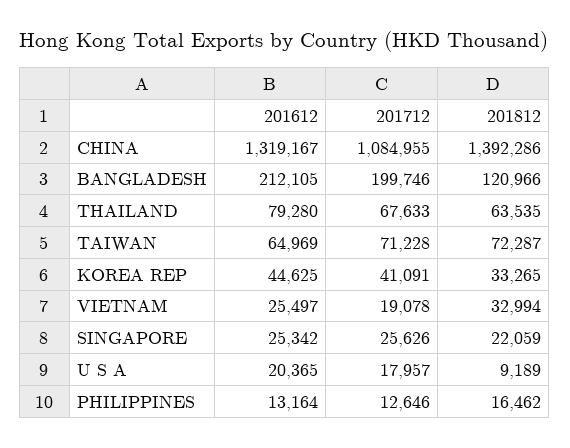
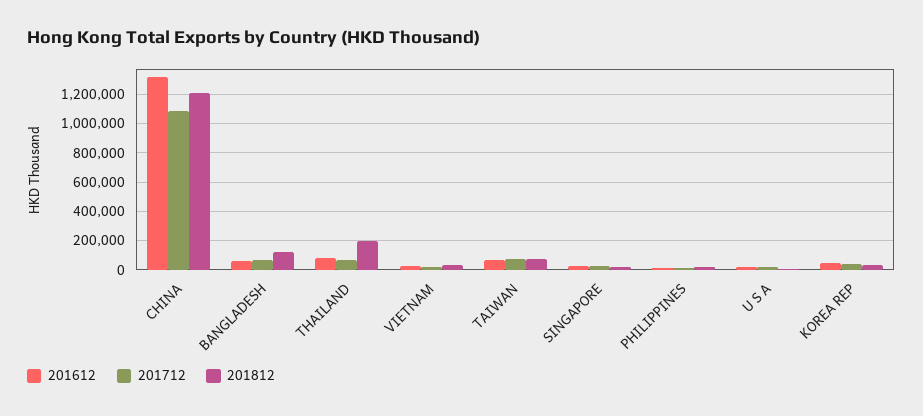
  {
    "201612": {
      "CHINA": 1319167,
-     "BANGLADESH": 212105,
+     "BANGLADESH": 50000,
      "THAILAND": 79280,
      "TAIWAN": 64969,
      "KOREA REP": 44625,
      "VIETNAM": 25497,
      "SINGAPORE": 25342,
      "U S A": 20365,
      "PHILIPPINES": 13164
    },
    "201712": {
      "CHINA": 1084955,
-     "BANGLADESH": 199746,
+     "BANGLADESH": 50000,
      "THAILAND": 67633,
      "TAIWAN": 71228,
      "KOREA REP": 41091,
      "VIETNAM": 19078,
      "SINGAPORE": 25626,
      "U S A": 17957,
      "PHILIPPINES": 12646
    },
    "201812": {
-     "CHINA": 1392286,
+     "CHINA": 1200000,
      "BANGLADESH": 120966,
-     "THAILAND": 63535,
+     "THAILAND": 200000,
      "TAIWAN": 72287,
      "KOREA REP": 33265,
      "VIETNAM": 32994,
      "SINGAPORE": 22059,
      "U S A": 9189,
      "PHILIPPINES": 16462
    }
  }

